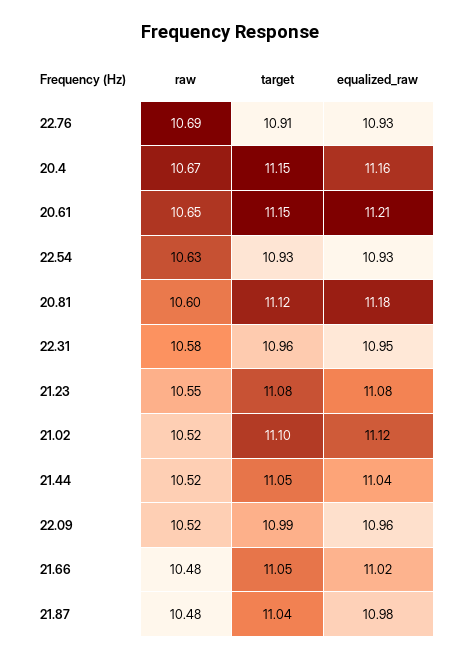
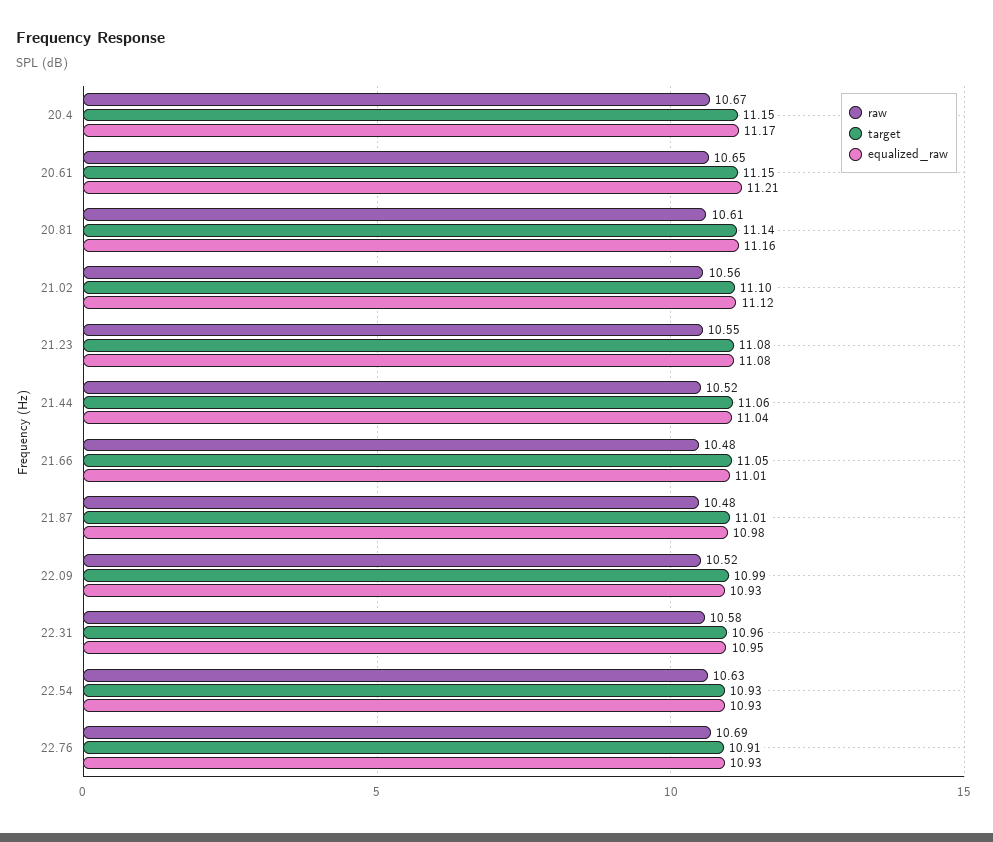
  {
    "raw": {
      "22.76": 10.69,
      "20.4": 10.67,
      "20.61": 10.65,
      "22.54": 10.63,
-     "20.81": 10.6,
+     "20.81": 10.61,
      "22.31": 10.58,
      "21.23": 10.55,
-     "21.02": 10.52,
+     "21.02": 10.56,
      "21.44": 10.52,
      "22.09": 10.52,
      "21.66": 10.48,
      "21.87": 10.48
    },
    "target": {
      "22.76": 10.91,
      "20.4": 11.15,
      "20.61": 11.15,
      "22.54": 10.93,
-     "20.81": 11.12,
+     "20.81": 11.14,
      "22.31": 10.96,
      "21.23": 11.08,
      "21.02": 11.1,
-     "21.44": 11.05,
+     "21.44": 11.06,
      "22.09": 10.99,
      "21.66": 11.05,
-     "21.87": 11.04
+     "21.87": 11.01
    },
    "equalized_raw": {
      "22.76": 10.93,
-     "20.4": 11.16,
+     "20.4": 11.17,
      "20.61": 11.21,
      "22.54": 10.93,
-     "20.81": 11.18,
+     "20.81": 11.16,
      "22.31": 10.95,
      "21.23": 11.08,
      "21.02": 11.12,
      "21.44": 11.04,
-     "22.09": 10.96,
+     "22.09": 10.93,
-     "21.66": 11.02,
+     "21.66": 11.01,
      "21.87": 10.98
    }
  }

